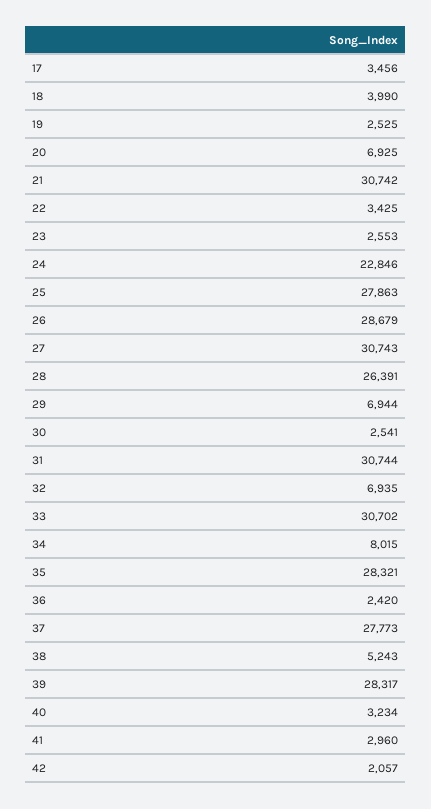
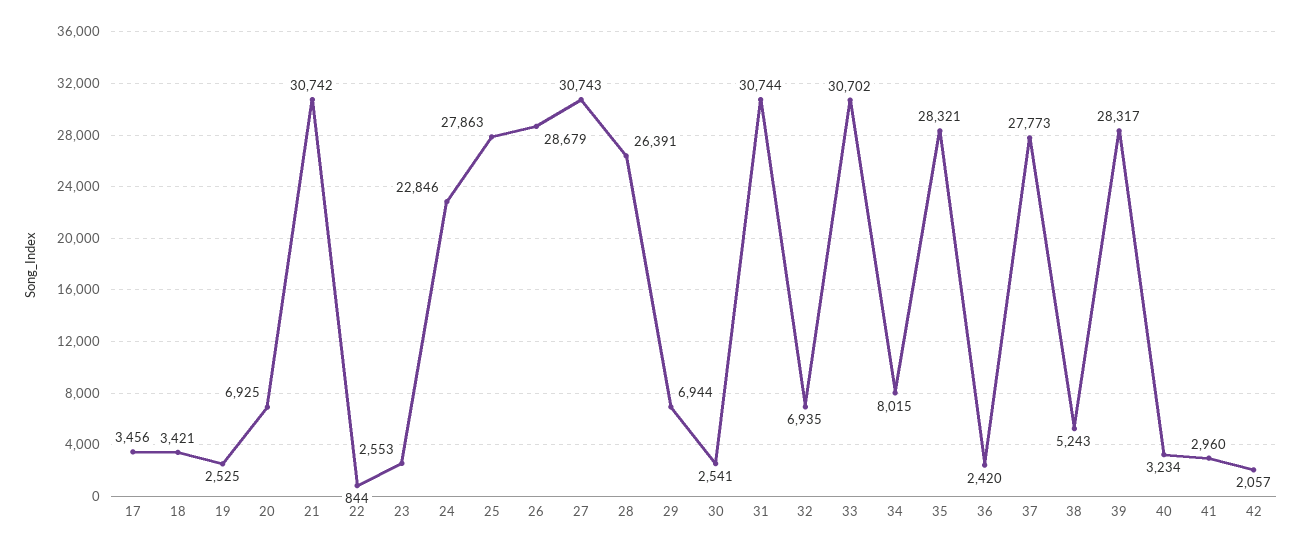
  {
    "17": 3456,
-   "18": 3990,
+   "18": 3421,
    "19": 2525,
    "20": 6925,
    "21": 30742,
-   "22": 3425,
+   "22": 844,
    "23": 2553,
    "24": 22846,
    "25": 27863,
    "26": 28679,
    "27": 30743,
    "28": 26391,
    "29": 6944,
    "30": 2541,
    "31": 30744,
    "32": 6935,
    "33": 30702,
    "34": 8015,
    "35": 28321,
    "36": 2420,
    "37": 27773,
    "38": 5243,
    "39": 28317,
    "40": 3234,
    "41": 2960,
    "42": 2057
  }

